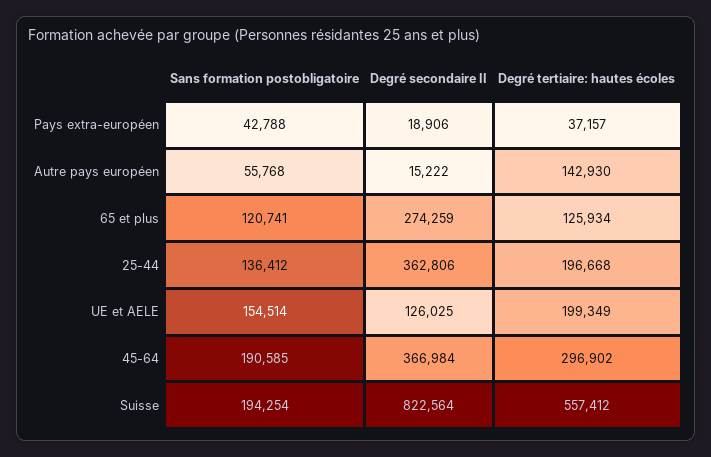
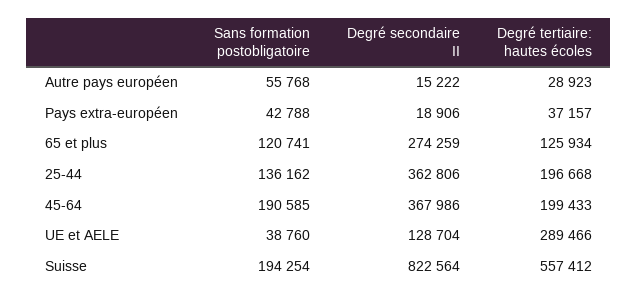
  {
    "Sans formation postobligatoire": {
      "Pays extra-européen": 42788,
      "Autre pays européen": 55768,
      "65 et plus": 120741,
-     "25-44": 136412,
+     "25-44": 136162,
-     "UE et AELE": 154514,
+     "UE et AELE": 38760,
      "45-64": 190585,
      "Suisse": 194254
    },
    "Degré secondaire II": {
      "Pays extra-européen": 18906,
      "Autre pays européen": 15222,
      "65 et plus": 274259,
      "25-44": 362806,
-     "UE et AELE": 126025,
+     "UE et AELE": 128704,
-     "45-64": 366984,
+     "45-64": 367986,
      "Suisse": 822564
    },
    "Degré tertiaire: hautes écoles": {
      "Pays extra-européen": 37157,
-     "Autre pays européen": 142930,
+     "Autre pays européen": 28923,
      "65 et plus": 125934,
      "25-44": 196668,
-     "UE et AELE": 199349,
+     "UE et AELE": 289466,
-     "45-64": 296902,
+     "45-64": 199433,
      "Suisse": 557412
    }
  }

